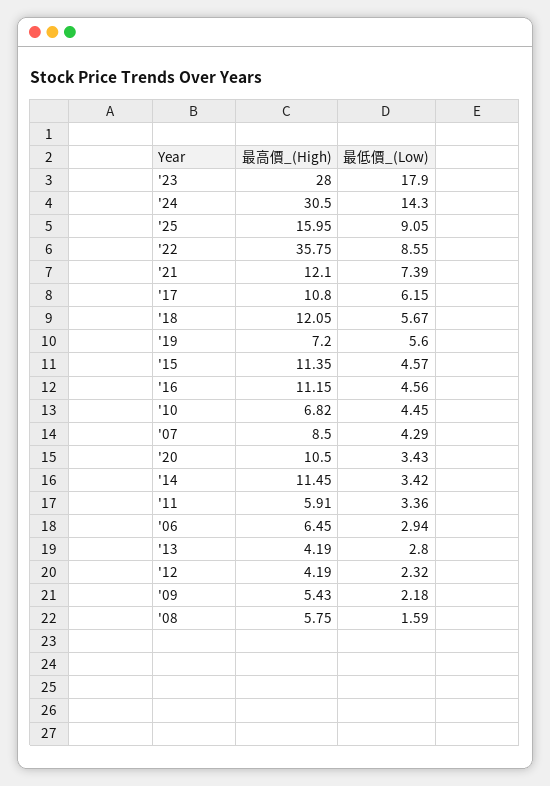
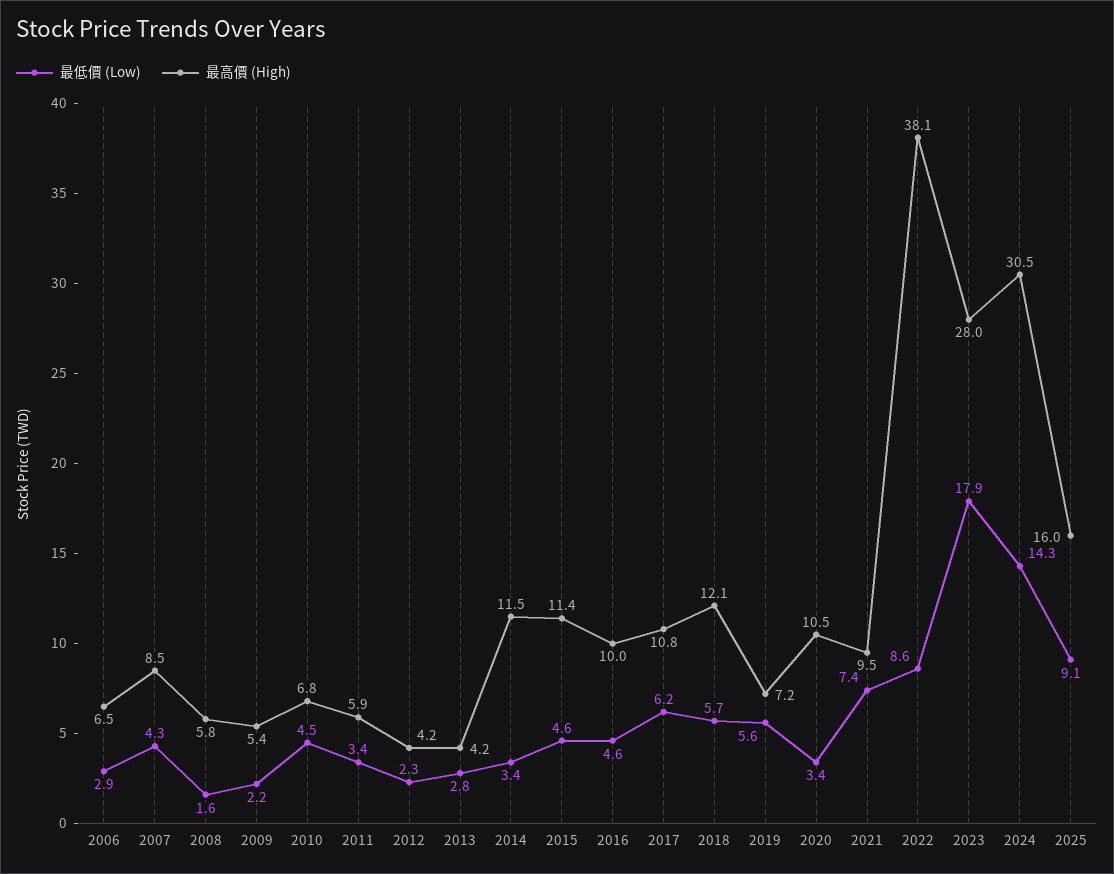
  {
    "最高價_(High)": {
      "'23": 28,
      "'24": 30.5,
      "'25": 15.95,
-     "'22": 35.75,
+     "'22": 38.1,
-     "'21": 12.1,
+     "'21": 9.5,
      "'17": 10.8,
      "'18": 12.05,
      "'19": 7.2,
      "'15": 11.35,
-     "'16": 11.15,
+     "'16": 10,
      "'10": 6.82,
      "'07": 8.5,
      "'20": 10.5,
      "'14": 11.45,
      "'11": 5.91,
      "'06": 6.45,
      "'13": 4.19,
      "'12": 4.19,
      "'09": 5.43,
      "'08": 5.75
    },
    "最低價_(Low)": {
      "'23": 17.9,
      "'24": 14.3,
      "'25": 9.05,
      "'22": 8.55,
      "'21": 7.39,
      "'17": 6.15,
      "'18": 5.67,
      "'19": 5.6,
      "'15": 4.57,
      "'16": 4.56,
      "'10": 4.45,
      "'07": 4.29,
      "'20": 3.43,
      "'14": 3.42,
      "'11": 3.36,
      "'06": 2.94,
      "'13": 2.8,
      "'12": 2.32,
      "'09": 2.18,
      "'08": 1.59
    }
  }

